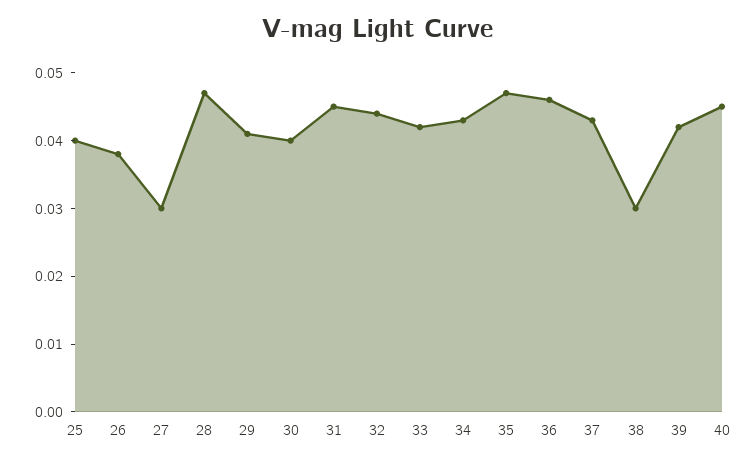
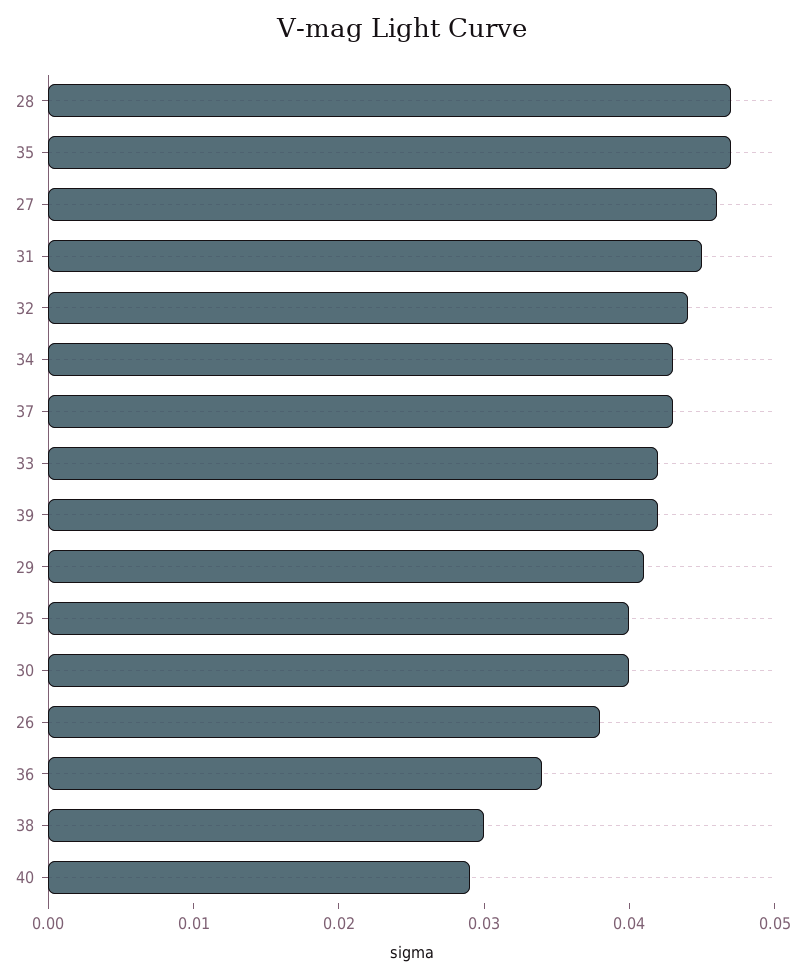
  {
    "25": 0.04,
    "26": 0.038,
-   "27": 0.03,
+   "27": 0.046,
    "28": 0.047,
    "29": 0.041,
    "30": 0.04,
    "31": 0.045,
    "32": 0.044,
    "33": 0.042,
    "34": 0.043,
    "35": 0.047,
-   "36": 0.045,
+   "36": 0.034,
    "37": 0.043,
    "38": 0.03,
    "39": 0.042,
-   "40": 0.045
+   "40": 0.029
  }

